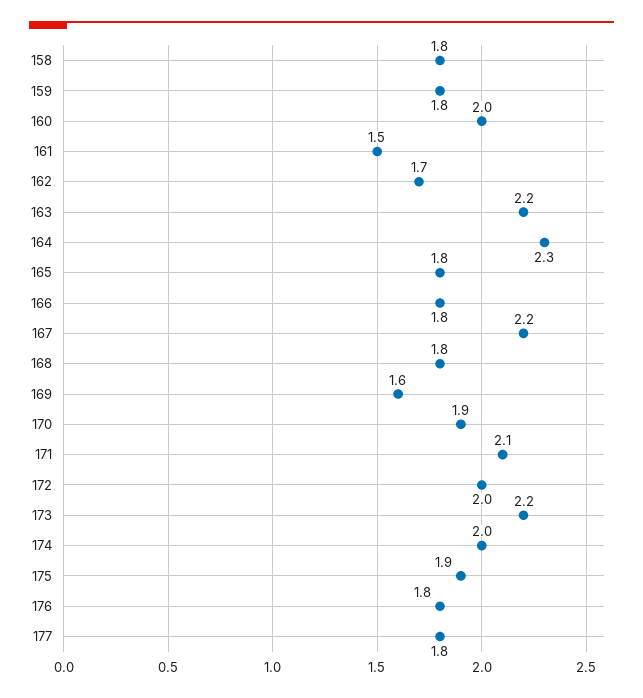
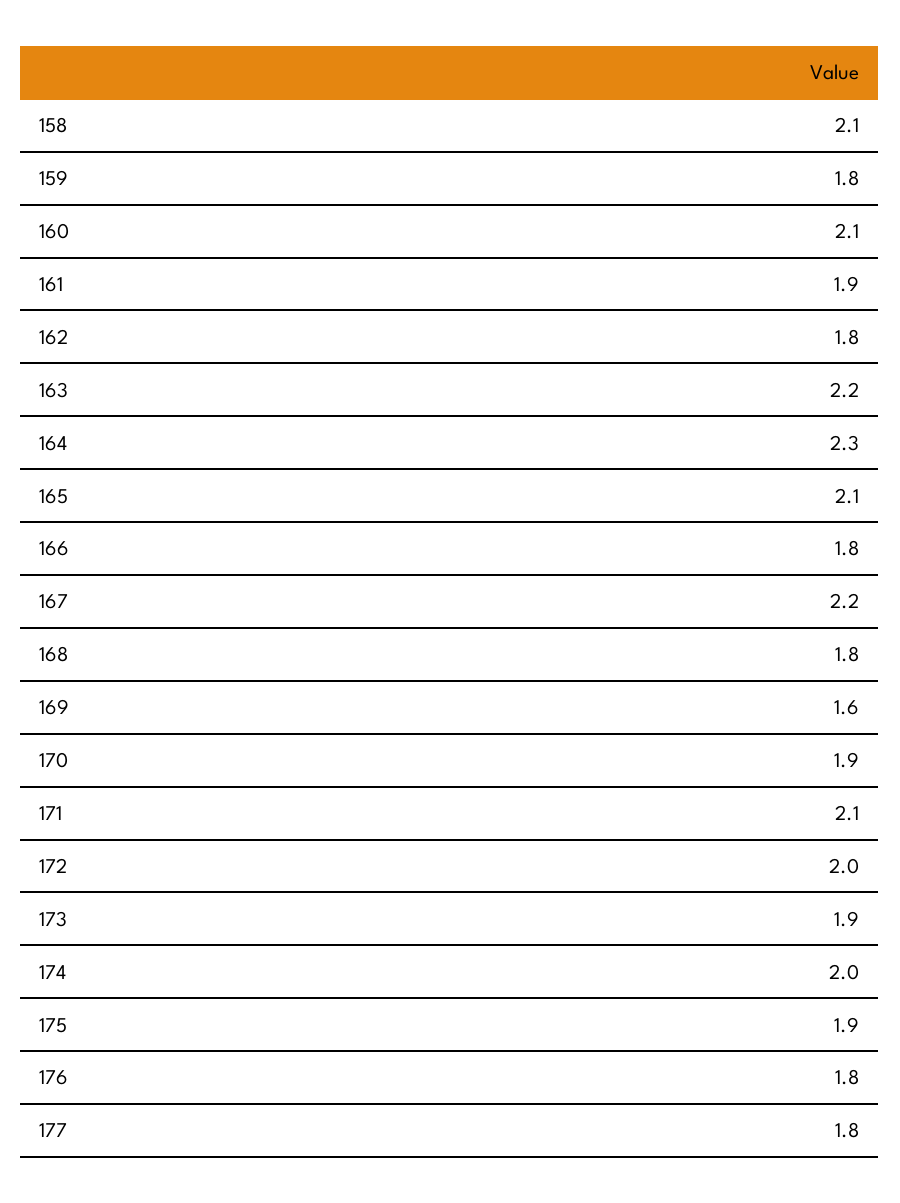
  {
-   "158": 1.8,
+   "158": 2.1,
    "159": 1.8,
-   "160": 2,
+   "160": 2.1,
-   "161": 1.5,
+   "161": 1.9,
-   "162": 1.7,
+   "162": 1.8,
    "163": 2.2,
    "164": 2.3,
-   "165": 1.8,
+   "165": 2.1,
    "166": 1.8,
    "167": 2.2,
    "168": 1.8,
    "169": 1.6,
    "170": 1.9,
    "171": 2.1,
    "172": 2,
-   "173": 2.2,
+   "173": 1.9,
    "174": 2,
    "175": 1.9,
    "176": 1.8,
    "177": 1.8
  }

